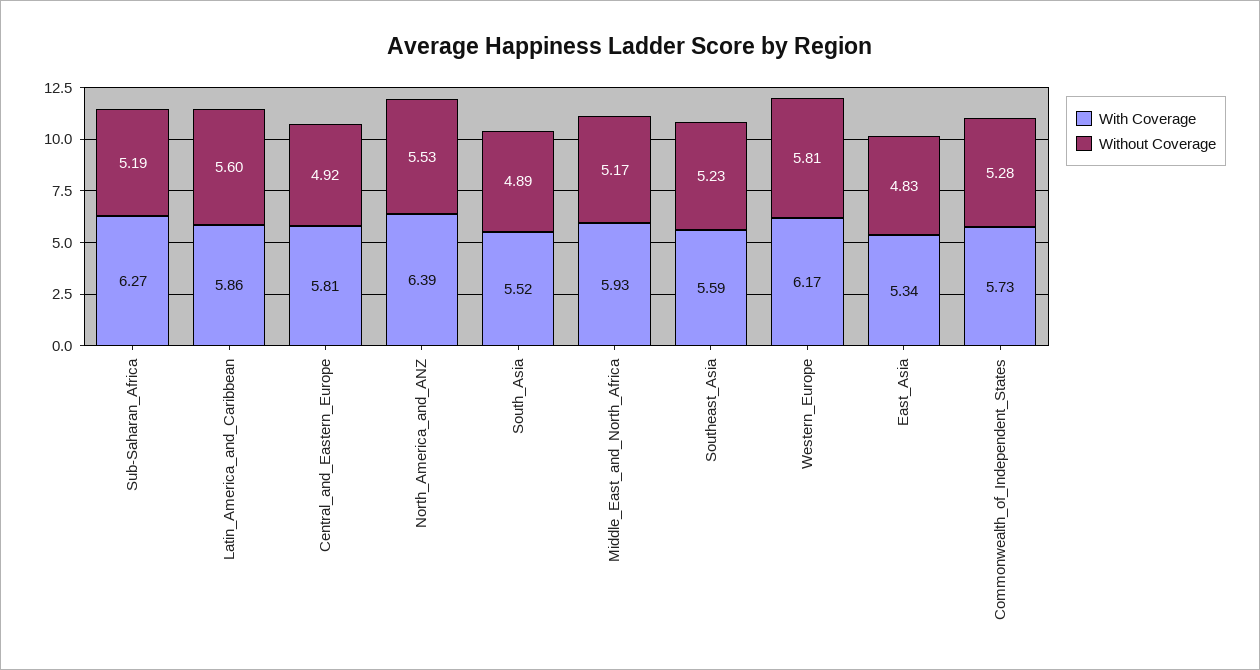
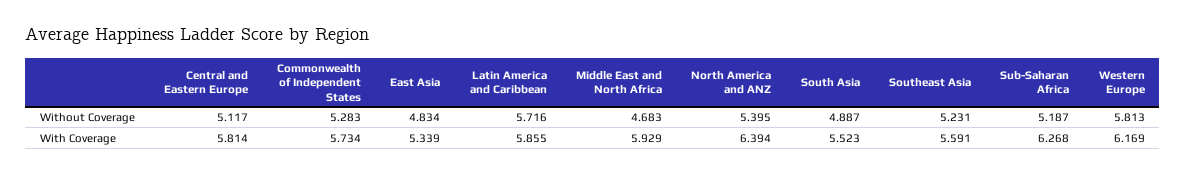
  {
    "With Coverage": {
      "Sub-Saharan_Africa": 6.268,
      "Latin_America_and_Caribbean": 5.855,
      "Central_and_Eastern_Europe": 5.814,
      "North_America_and_ANZ": 6.394,
      "South_Asia": 5.523,
      "Middle_East_and_North_Africa": 5.929,
      "Southeast_Asia": 5.591,
      "Western_Europe": 6.169,
      "East_Asia": 5.339,
      "Commonwealth_of_Independent_States": 5.734
    },
    "Without Coverage": {
      "Sub-Saharan_Africa": 5.187,
-     "Latin_America_and_Caribbean": 5.6,
+     "Latin_America_and_Caribbean": 5.716,
-     "Central_and_Eastern_Europe": 4.92,
+     "Central_and_Eastern_Europe": 5.117,
-     "North_America_and_ANZ": 5.53,
+     "North_America_and_ANZ": 5.395,
      "South_Asia": 4.887,
-     "Middle_East_and_North_Africa": 5.17,
+     "Middle_East_and_North_Africa": 4.683,
      "Southeast_Asia": 5.231,
      "Western_Europe": 5.813,
      "East_Asia": 4.834,
      "Commonwealth_of_Independent_States": 5.283
    }
  }

